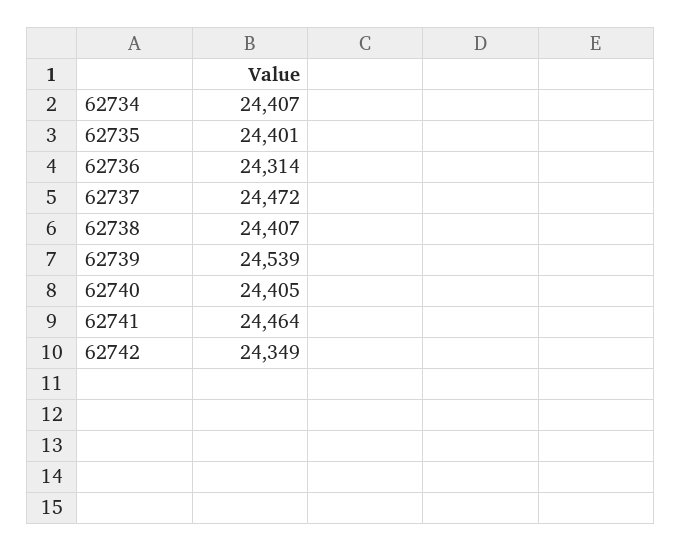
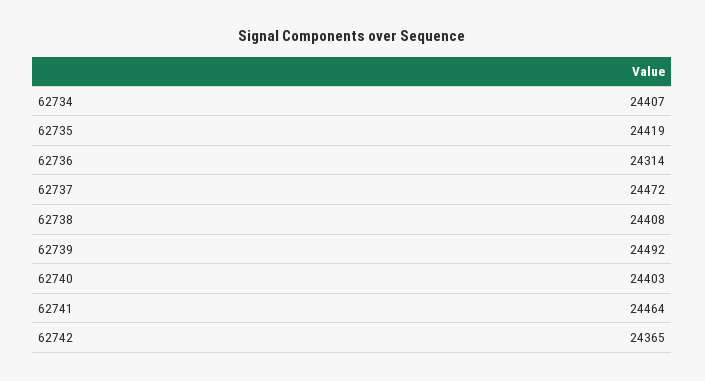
  {
    "62734": 24407,
-   "62735": 24401,
+   "62735": 24419,
    "62736": 24314,
    "62737": 24472,
-   "62738": 24407,
+   "62738": 24408,
-   "62739": 24539,
+   "62739": 24492,
-   "62740": 24405,
+   "62740": 24403,
    "62741": 24464,
-   "62742": 24349
+   "62742": 24365
  }

